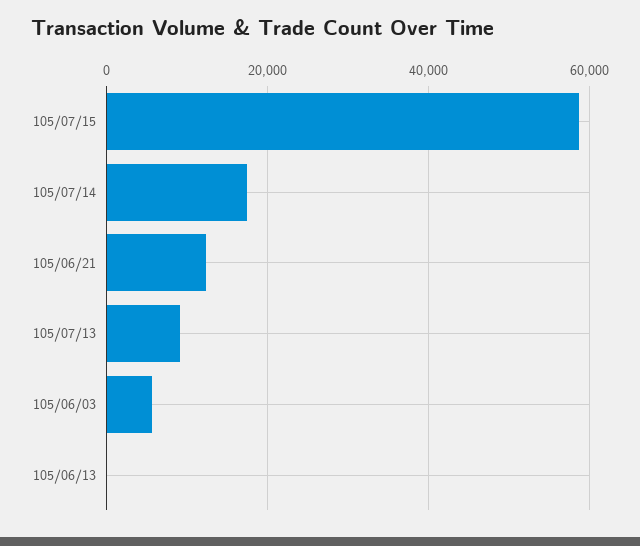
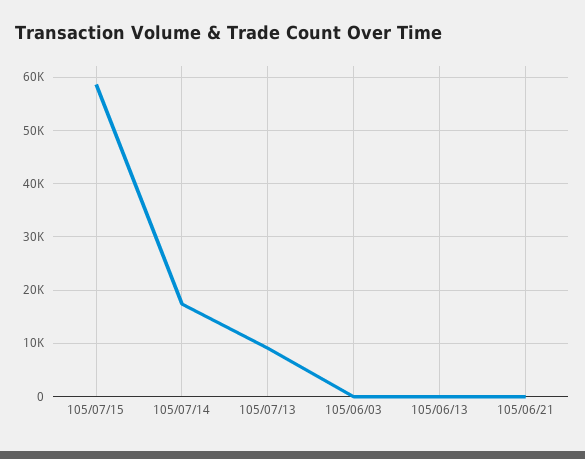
  {
    "105/07/15": 58000,
    "105/07/14": 18000,
-   "105/06/21": 12000,
+   "105/06/21": 0,
    "105/07/13": 10000,
-   "105/06/03": 6000,
+   "105/06/03": 0,
    "105/06/13": 0
  }

